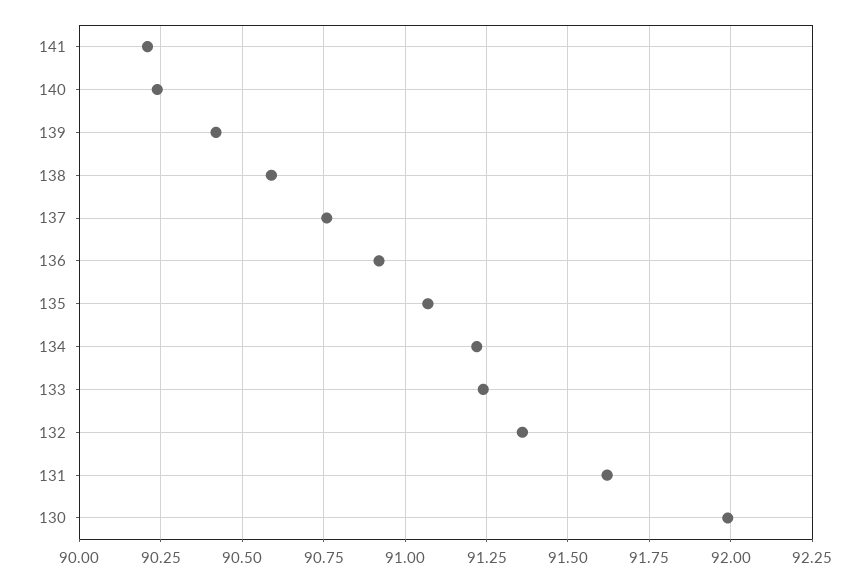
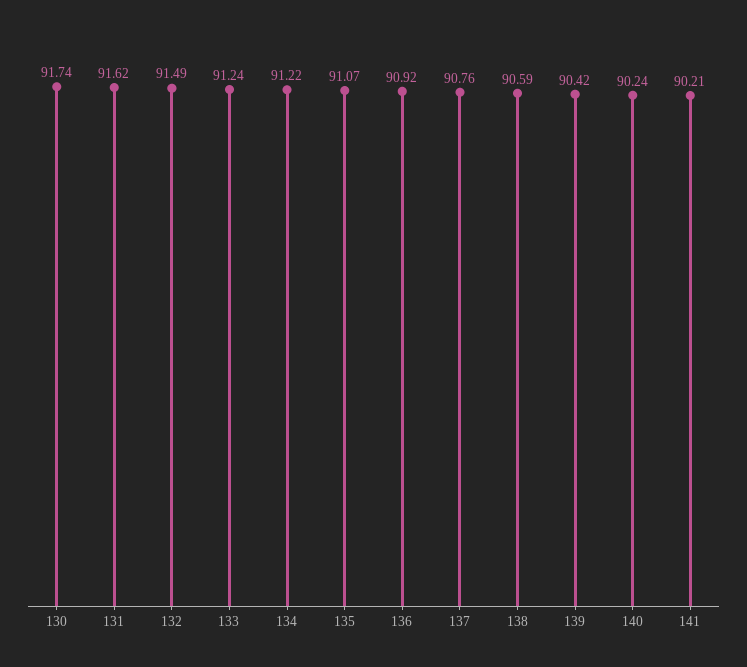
  {
    "141": 90.21,
    "140": 90.24,
    "139": 90.42,
    "138": 90.59,
    "137": 90.76,
    "136": 90.92,
    "135": 91.07,
    "134": 91.22,
    "133": 91.24,
-   "132": 91.35,
+   "132": 91.49,
    "131": 91.62,
-   "130": 92
+   "130": 91.74
  }

